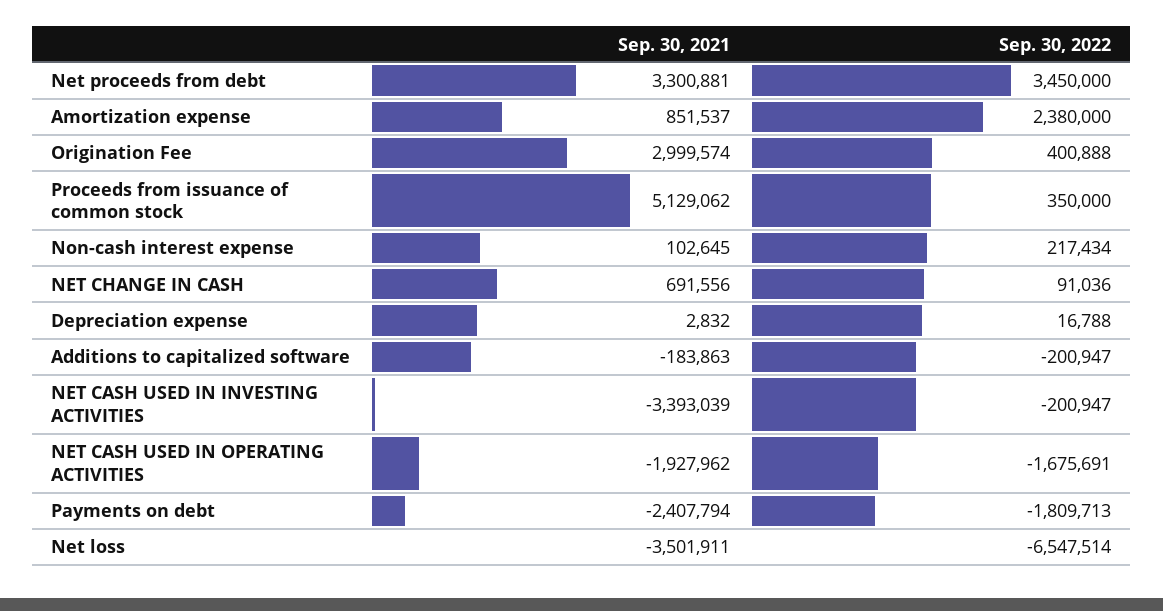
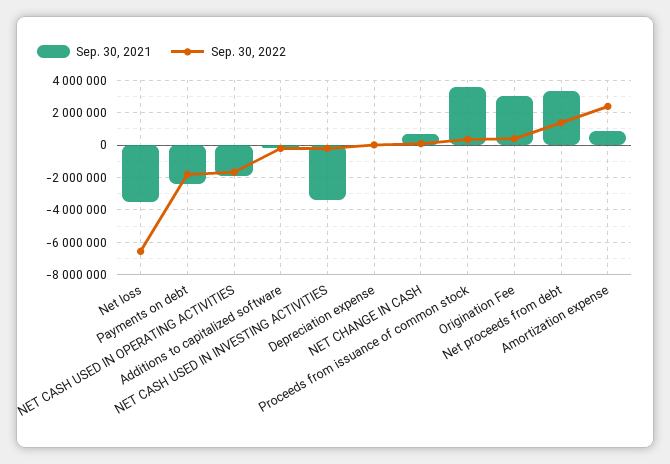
  {
    "Sep. 30, 2021": {
      "Net proceeds from debt": 3300881,
      "Amortization expense": 851537,
      "Origination Fee": 2999574,
-     "Proceeds from issuance of common stock": 5129062,
+     "Proceeds from issuance of common stock": 3500000,
-     "Non-cash interest expense": 102645,
      "NET CHANGE IN CASH": 691556,
      "Depreciation expense": 2832,
      "Additions to capitalized software": -183863,
      "NET CASH USED IN INVESTING ACTIVITIES": -3393039,
      "NET CASH USED IN OPERATING ACTIVITIES": -1927962,
      "Payments on debt": -2407794,
      "Net loss": -3501911
    },
    "Sep. 30, 2022": {
-     "Net proceeds from debt": 3450000,
+     "Net proceeds from debt": 1500000,
      "Amortization expense": 2380000,
      "Origination Fee": 400888,
      "Proceeds from issuance of common stock": 350000,
-     "Non-cash interest expense": 217434,
      "NET CHANGE IN CASH": 91036,
      "Depreciation expense": 16788,
      "Additions to capitalized software": -200947,
      "NET CASH USED IN INVESTING ACTIVITIES": -200947,
      "NET CASH USED IN OPERATING ACTIVITIES": -1675691,
      "Payments on debt": -1809713,
      "Net loss": -6547514
    }
  }

